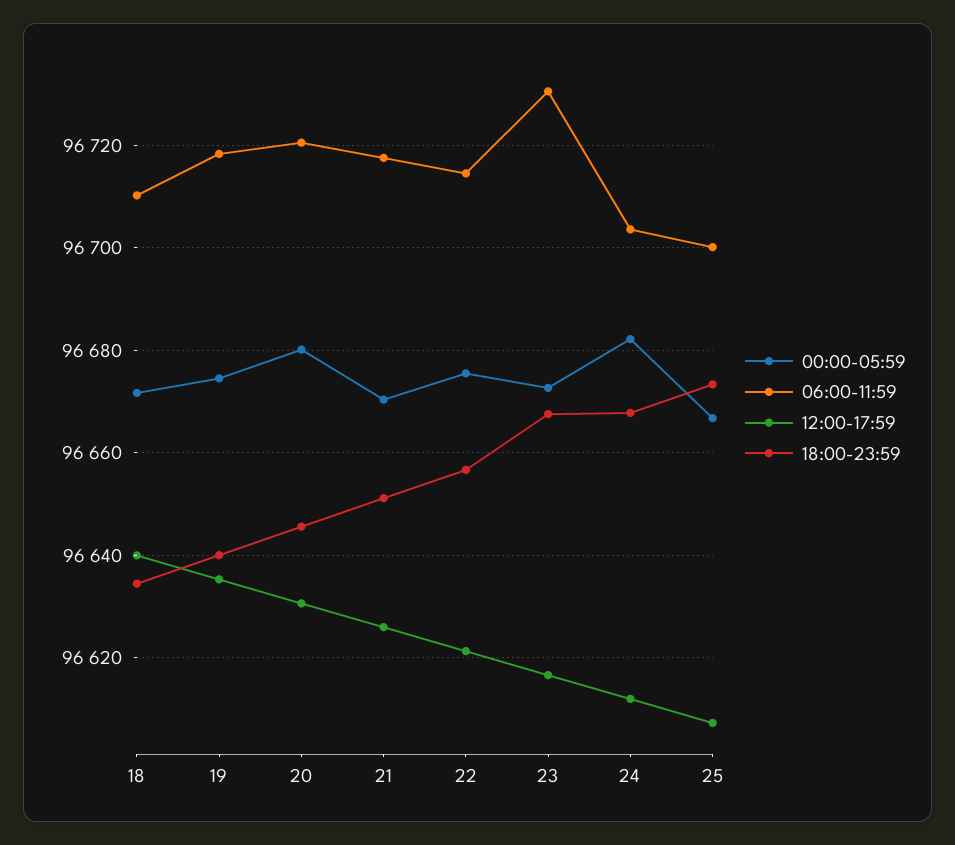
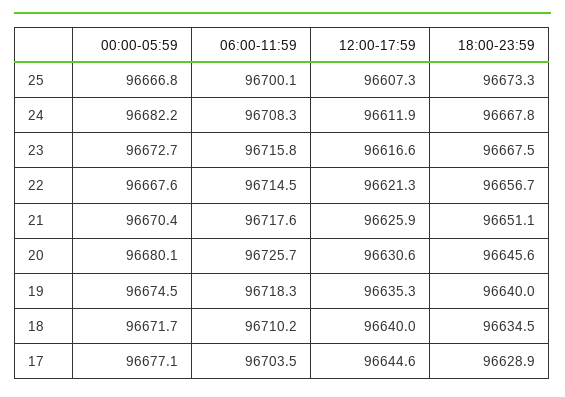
  {
    "00:00-05:59": {
      "18": 96671.7,
      "19": 96674.5,
      "20": 96680.1,
      "21": 96670.4,
-     "22": 96676,
+     "22": 96667.6,
      "23": 96672.7,
      "24": 96682.2,
-     "25": 96666.8
+     "25": 96666.8,
+     "17": 96677.1
    },
    "06:00-11:59": {
      "18": 96710.2,
      "19": 96718.3,
-     "20": 96720,
+     "20": 96725.7,
      "21": 96717.6,
      "22": 96714.5,
-     "23": 96730,
+     "23": 96715.8,
-     "24": 96704,
+     "24": 96708.3,
-     "25": 96700.1
+     "25": 96700.1,
+     "17": 96703.5
    },
    "12:00-17:59": {
      "18": 96640,
      "19": 96635.3,
      "20": 96630.6,
      "21": 96625.9,
      "22": 96621.3,
      "23": 96616.6,
      "24": 96611.9,
-     "25": 96607.3
+     "25": 96607.3,
+     "17": 96644.6
    },
    "18:00-23:59": {
      "18": 96634.5,
      "19": 96640,
      "20": 96645.6,
      "21": 96651.1,
      "22": 96656.7,
      "23": 96667.5,
      "24": 96667.8,
-     "25": 96673.3
+     "25": 96673.3,
+     "17": 96628.9
    }
  }

